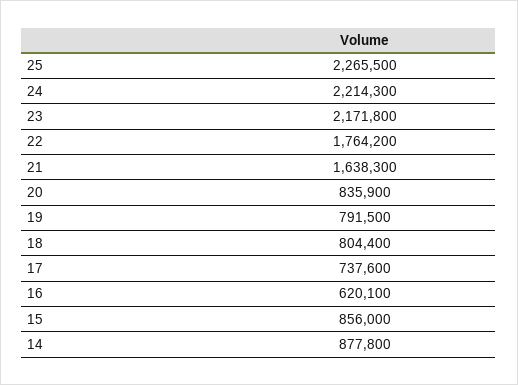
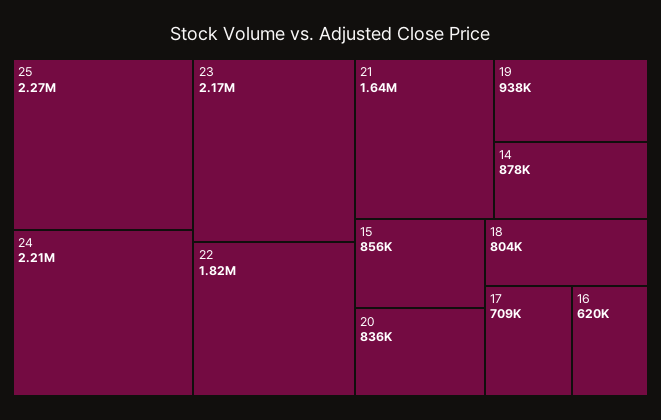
  {
    "25": 2265500,
    "24": 2214300,
    "23": 2171800,
-   "22": 1764200,
+   "22": 1820000,
    "21": 1638300,
    "20": 835900,
-   "19": 791500,
+   "19": 938000,
    "18": 804400,
-   "17": 737600,
+   "17": 709000,
    "16": 620100,
    "15": 856000,
    "14": 877800
  }

